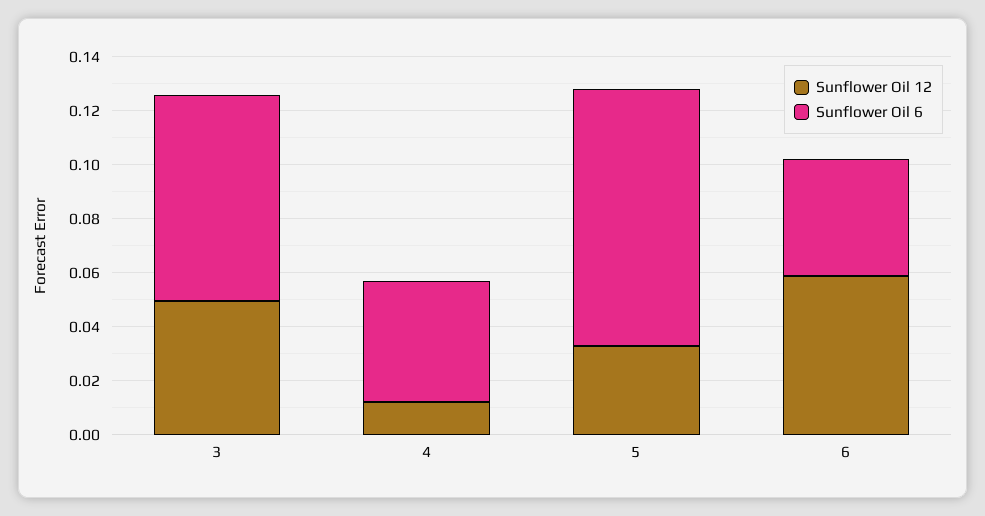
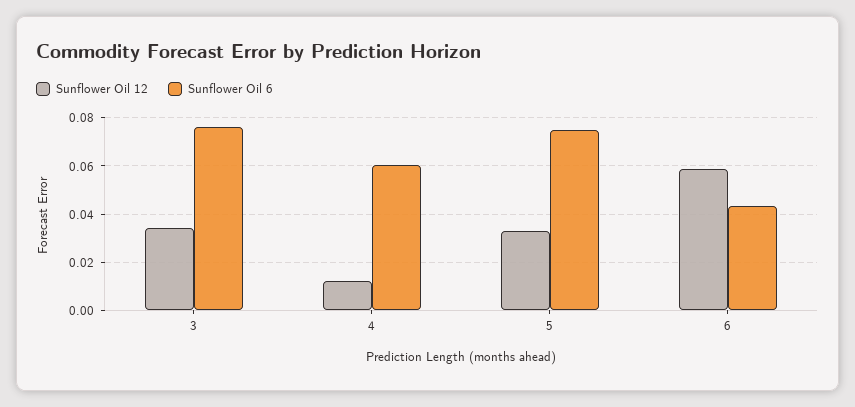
  {
    "Sunflower Oil 12": {
-     "3": 0.05,
+     "3": 0.035,
      "4": 0.0125,
      "5": 0.0325,
      "6": 0.06
    },
    "Sunflower Oil 6": {
      "3": 0.075,
-     "4": 0.045,
+     "4": 0.06,
-     "5": 0.095,
+     "5": 0.075,
      "6": 0.0425
    }
  }

